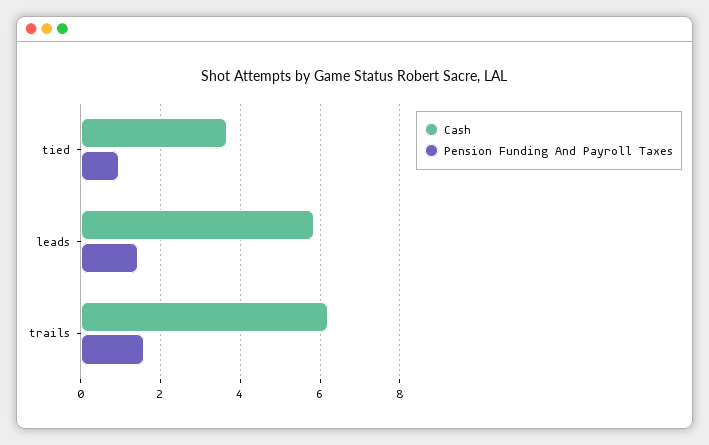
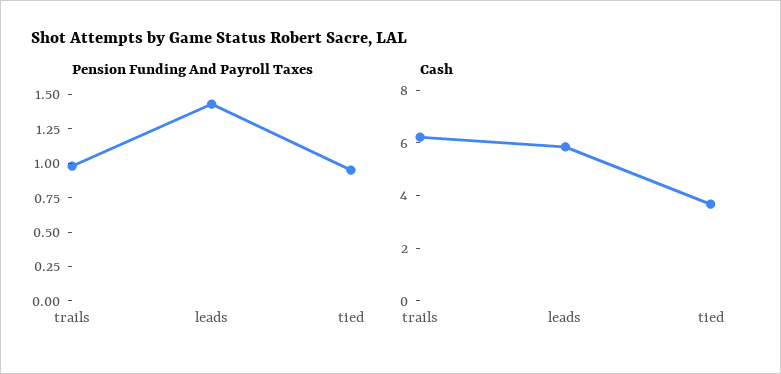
  {
    "Cash": {
      "tied": 3.6,
      "leads": 5.8,
      "trails": 6.2
    },
    "Pension Funding And Payroll Taxes": {
      "tied": 1,
      "leads": 1.4,
-     "trails": 1.6
+     "trails": 1
    }
  }

